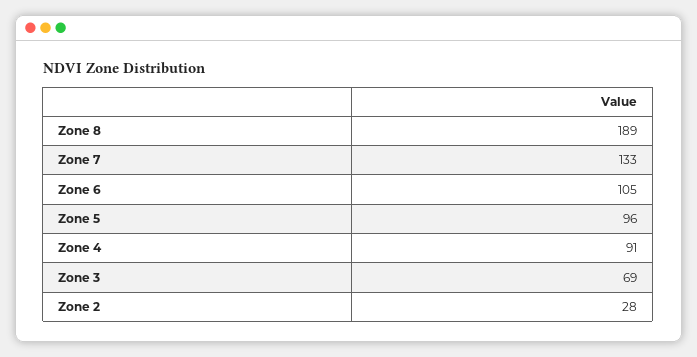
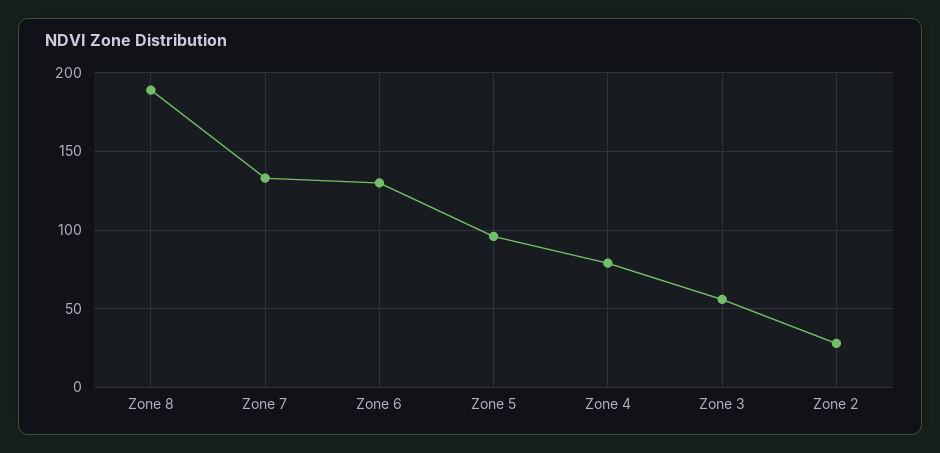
  {
    "Zone 8": 189,
    "Zone 7": 133,
-   "Zone 6": 105,
+   "Zone 6": 130,
    "Zone 5": 96,
-   "Zone 4": 91,
+   "Zone 4": 80,
-   "Zone 3": 69,
+   "Zone 3": 55,
    "Zone 2": 28
  }

